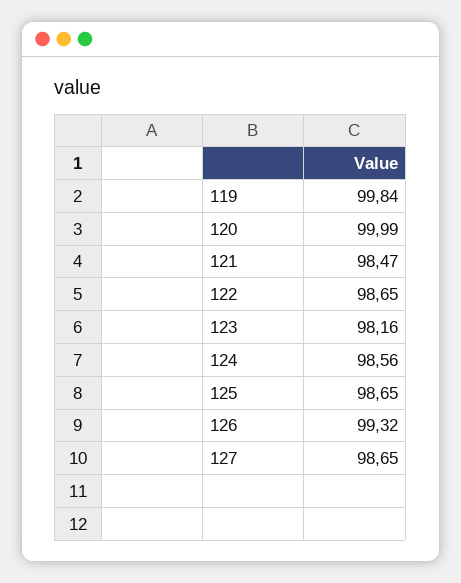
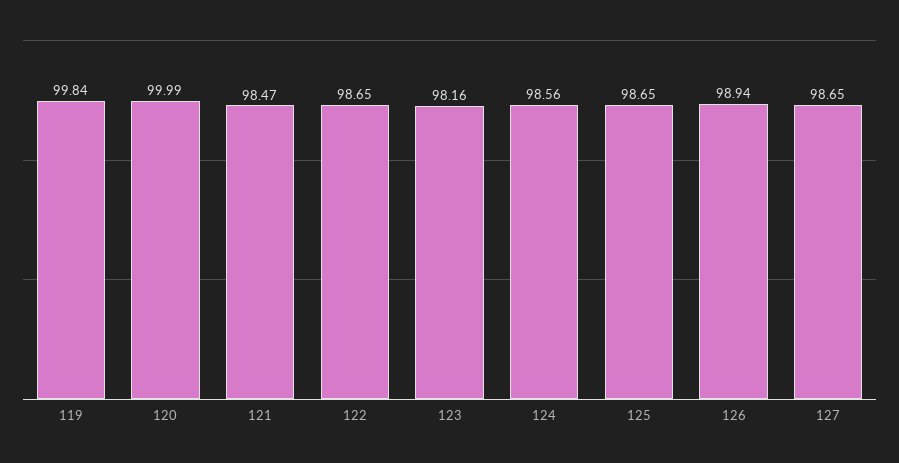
  {
    "119": 99.84,
    "120": 99.99,
    "121": 98.47,
    "122": 98.65,
    "123": 98.16,
    "124": 98.56,
    "125": 98.65,
-   "126": 99.32,
+   "126": 98.94,
    "127": 98.65
  }

